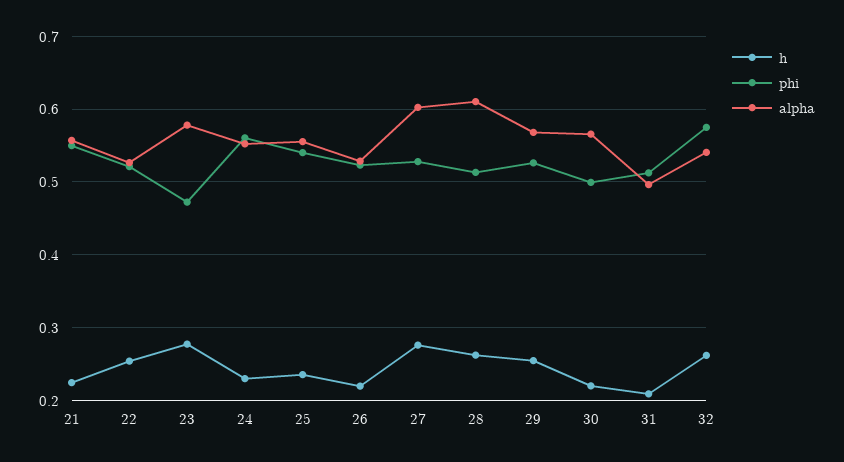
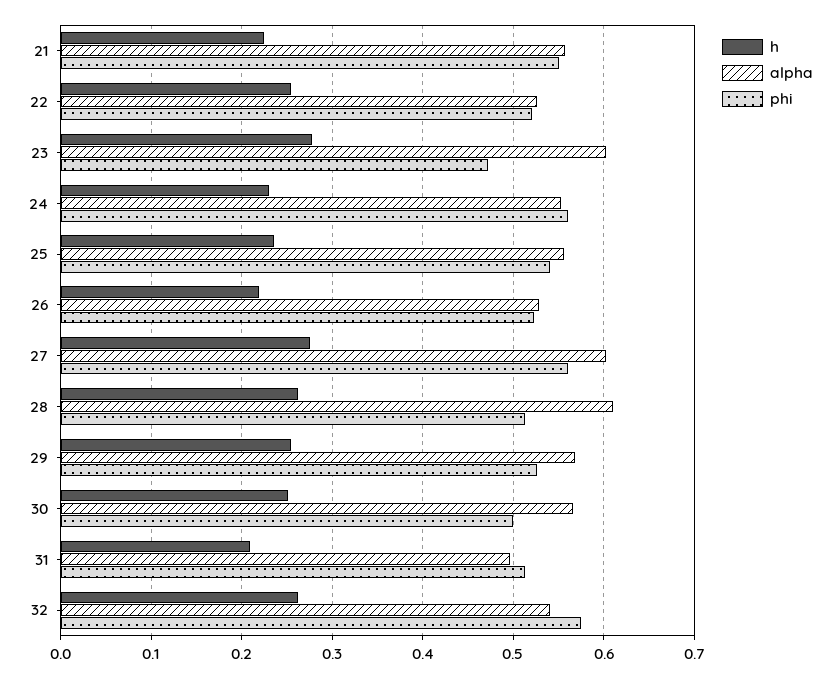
  {
    "h": {
      "21": 0.22,
      "22": 0.25,
      "23": 0.28,
      "24": 0.23,
      "25": 0.24,
      "26": 0.22,
      "27": 0.28,
      "28": 0.26,
      "29": 0.25,
-     "30": 0.22,
+     "30": 0.25,
      "31": 0.21,
      "32": 0.26
    },
    "phi": {
      "21": 0.55,
      "22": 0.52,
      "23": 0.47,
      "24": 0.56,
      "25": 0.54,
      "26": 0.52,
-     "27": 0.53,
+     "27": 0.56,
      "28": 0.51,
      "29": 0.53,
      "30": 0.5,
      "31": 0.51,
      "32": 0.58
    },
    "alpha": {
      "21": 0.56,
      "22": 0.53,
-     "23": 0.58,
+     "23": 0.6,
      "24": 0.55,
      "25": 0.56,
      "26": 0.53,
      "27": 0.6,
      "28": 0.61,
      "29": 0.57,
      "30": 0.57,
      "31": 0.5,
      "32": 0.54
    }
  }

